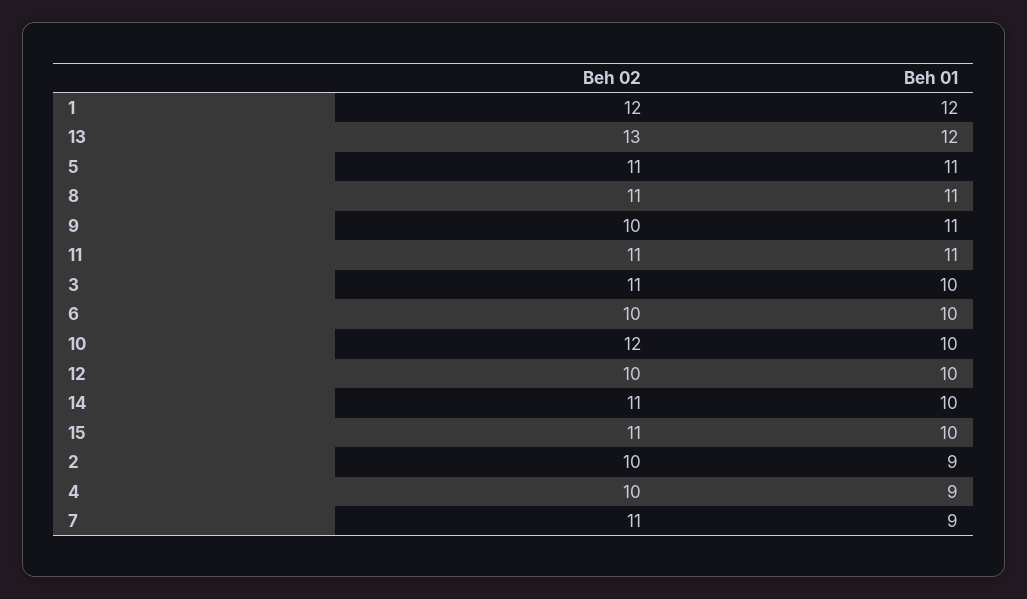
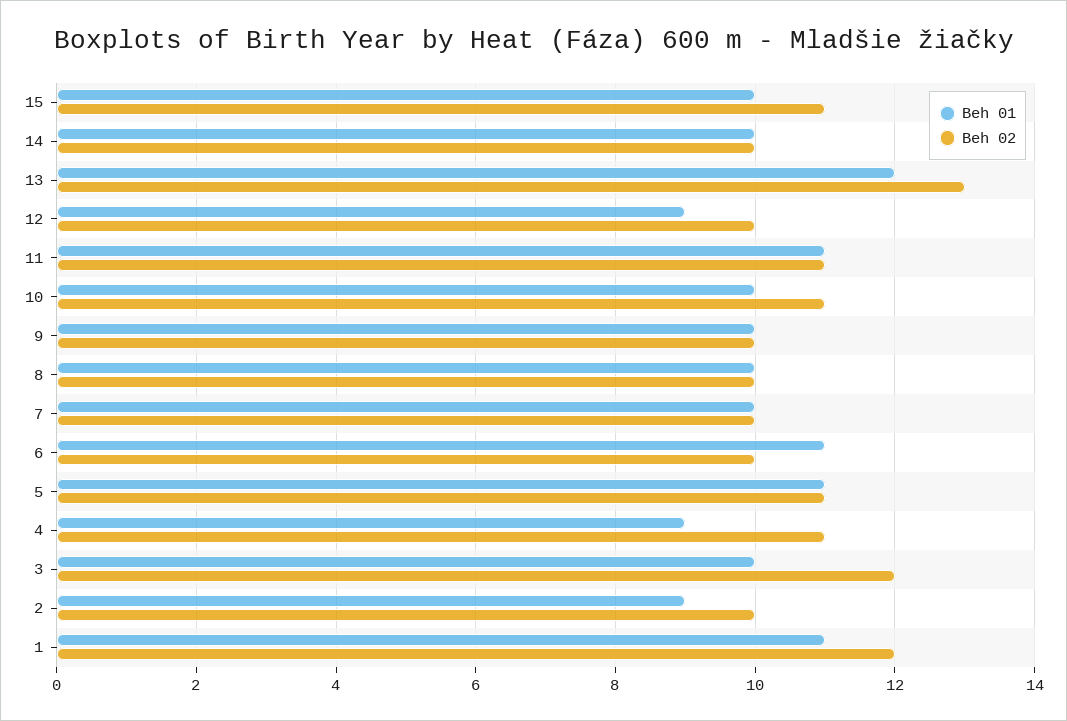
  {
    "Beh 02": {
      "1": 12,
      "13": 13,
      "5": 11,
-     "8": 11,
+     "8": 10,
      "9": 10,
      "11": 11,
-     "3": 11,
+     "3": 12,
      "6": 10,
-     "10": 12,
+     "10": 11,
      "12": 10,
-     "14": 11,
+     "14": 10,
      "15": 11,
      "2": 10,
-     "4": 10,
+     "4": 11,
-     "7": 11
+     "7": 10
    },
    "Beh 01": {
-     "1": 12,
+     "1": 11,
      "13": 12,
      "5": 11,
-     "8": 11,
+     "8": 10,
-     "9": 11,
+     "9": 10,
      "11": 11,
      "3": 10,
-     "6": 10,
+     "6": 11,
      "10": 10,
-     "12": 10,
+     "12": 9,
      "14": 10,
      "15": 10,
      "2": 9,
      "4": 9,
-     "7": 9
+     "7": 10
    }
  }

